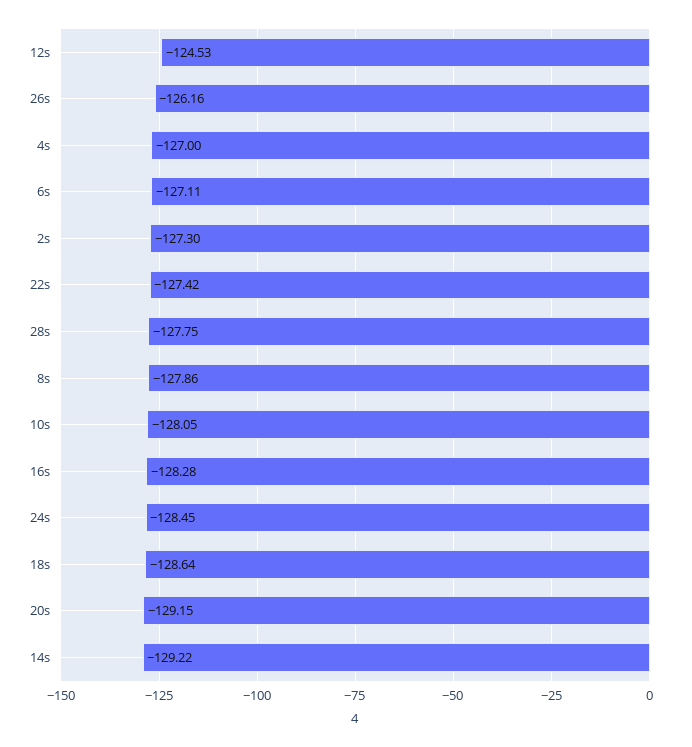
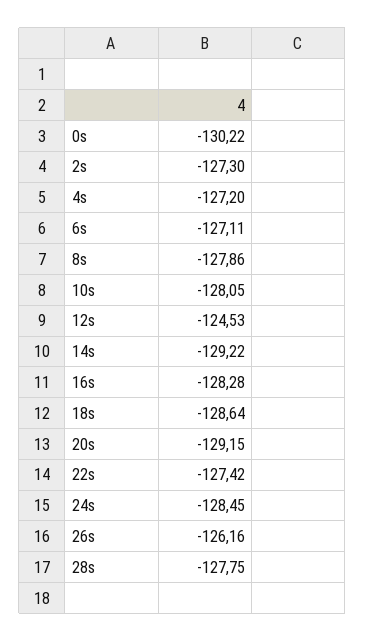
  {
    "12s": -124.53,
    "26s": -126.16,
-   "4s": -127,
+   "4s": -127.2,
    "6s": -127.11,
    "2s": -127.3,
    "22s": -127.42,
    "28s": -127.75,
    "8s": -127.86,
    "10s": -128.05,
    "16s": -128.28,
    "24s": -128.45,
    "18s": -128.64,
    "20s": -129.15,
-   "14s": -129.22
+   "14s": -129.22,
+   "0s": -130.22
  }

